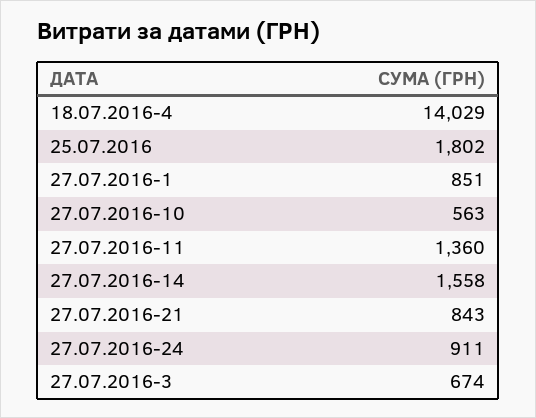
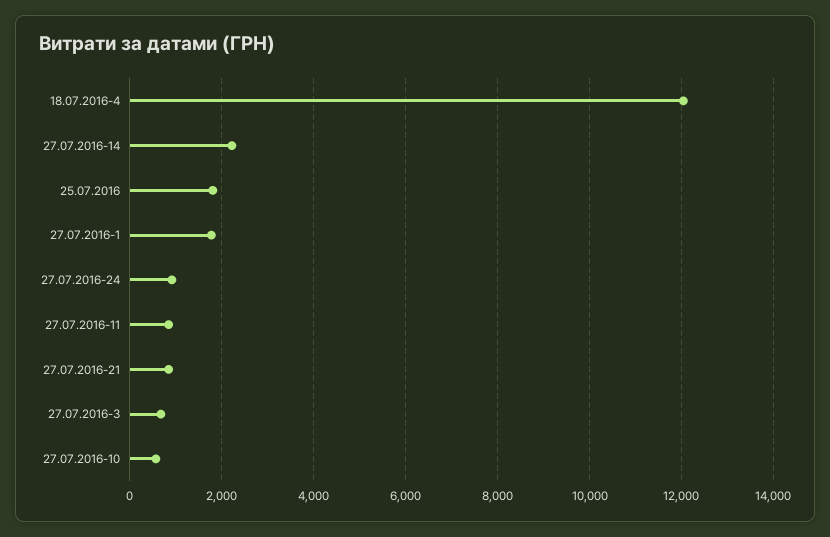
  {
-   "18.07.2016-4": 14029,
+   "18.07.2016-4": 12000,
    "25.07.2016": 1802,
-   "27.07.2016-1": 851,
+   "27.07.2016-1": 1800,
    "27.07.2016-10": 563,
-   "27.07.2016-11": 1360,
+   "27.07.2016-11": 800,
-   "27.07.2016-14": 1558,
+   "27.07.2016-14": 2200,
    "27.07.2016-21": 843,
    "27.07.2016-24": 911,
    "27.07.2016-3": 674
  }

